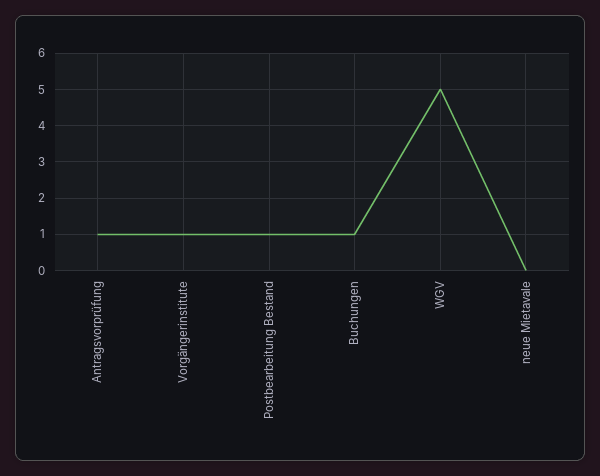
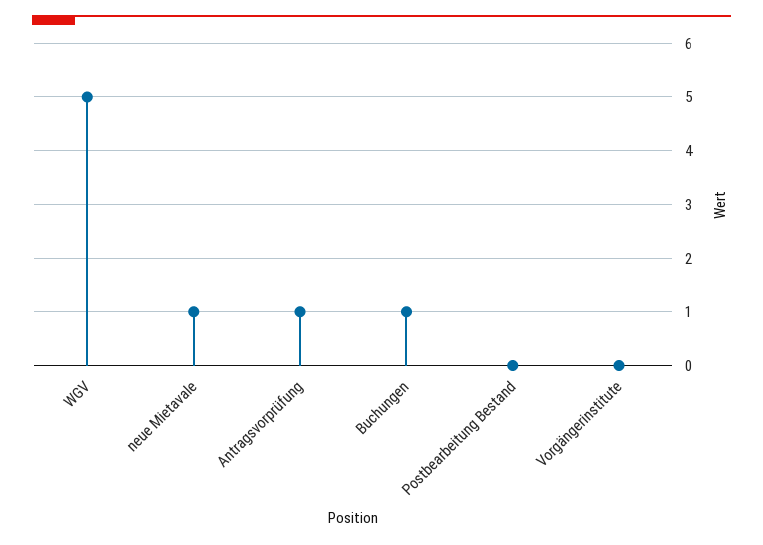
  {
    "Antragsvorprüfung": 1,
-   "Vorgängerinstitute": 1,
+   "Vorgängerinstitute": 0,
-   "Postbearbeitung Bestand": 1,
+   "Postbearbeitung Bestand": 0,
    "Buchungen": 1,
    "WGV": 5,
-   "neue Mietavale": 0
+   "neue Mietavale": 1
  }

